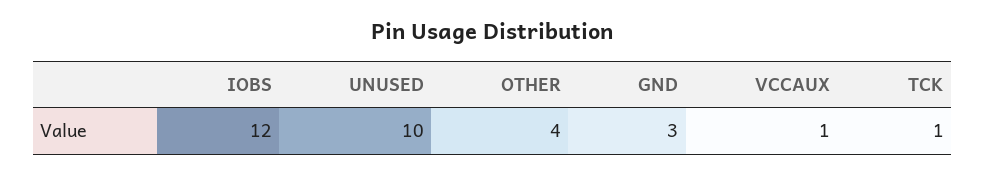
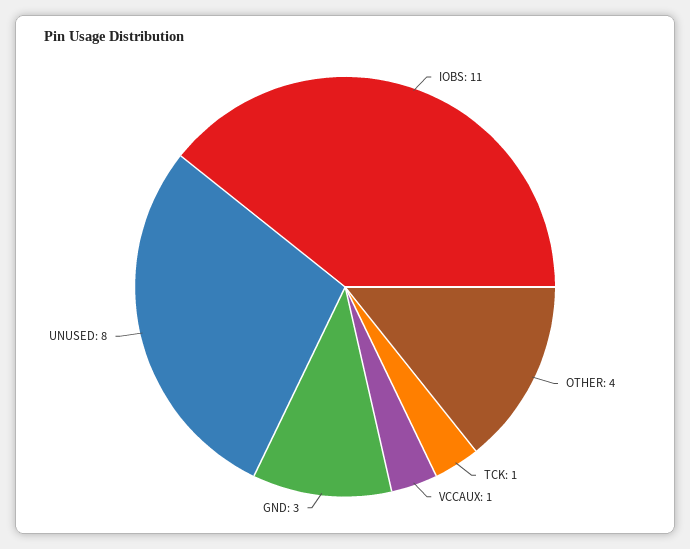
  {
-   "IOBS": 12,
+   "IOBS": 11,
-   "UNUSED": 10,
+   "UNUSED": 8,
    "OTHER": 4,
    "GND": 3,
    "VCCAUX": 1,
    "TCK": 1
  }

